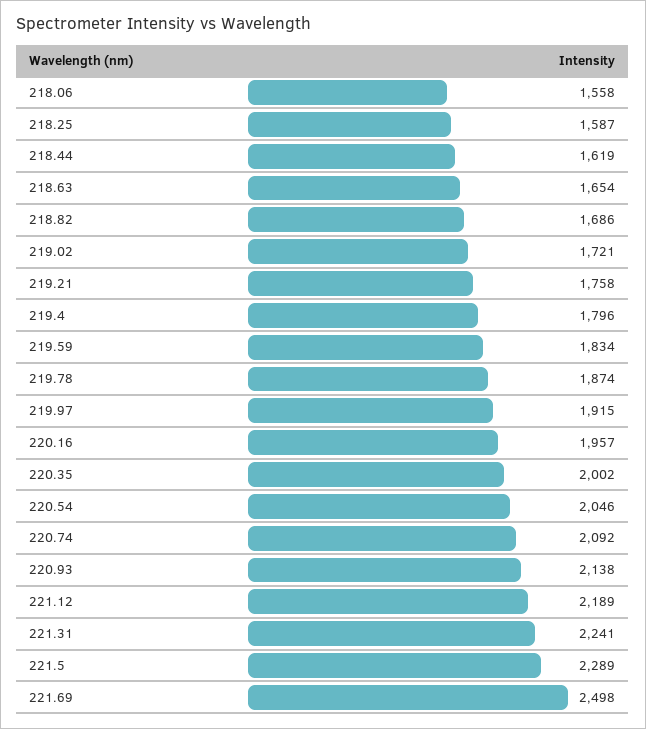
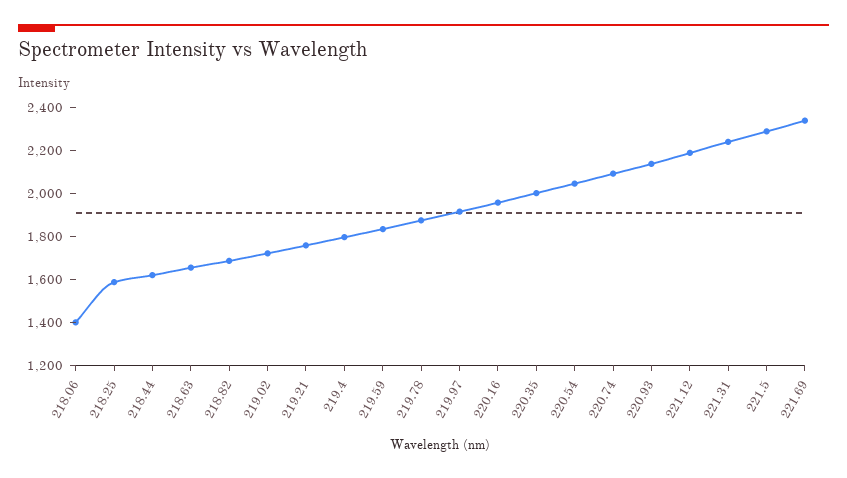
  {
-   "218.06": 1558,
+   "218.06": 1400,
    "218.25": 1587,
    "218.44": 1619,
    "218.63": 1654,
    "218.82": 1686,
    "219.02": 1721,
    "219.21": 1758,
    "219.4": 1796,
    "219.59": 1834,
    "219.78": 1874,
    "219.97": 1915,
    "220.16": 1957,
    "220.35": 2002,
    "220.54": 2046,
    "220.74": 2092,
    "220.93": 2138,
    "221.12": 2189,
    "221.31": 2241,
    "221.5": 2289,
-   "221.69": 2498
+   "221.69": 2350
  }

